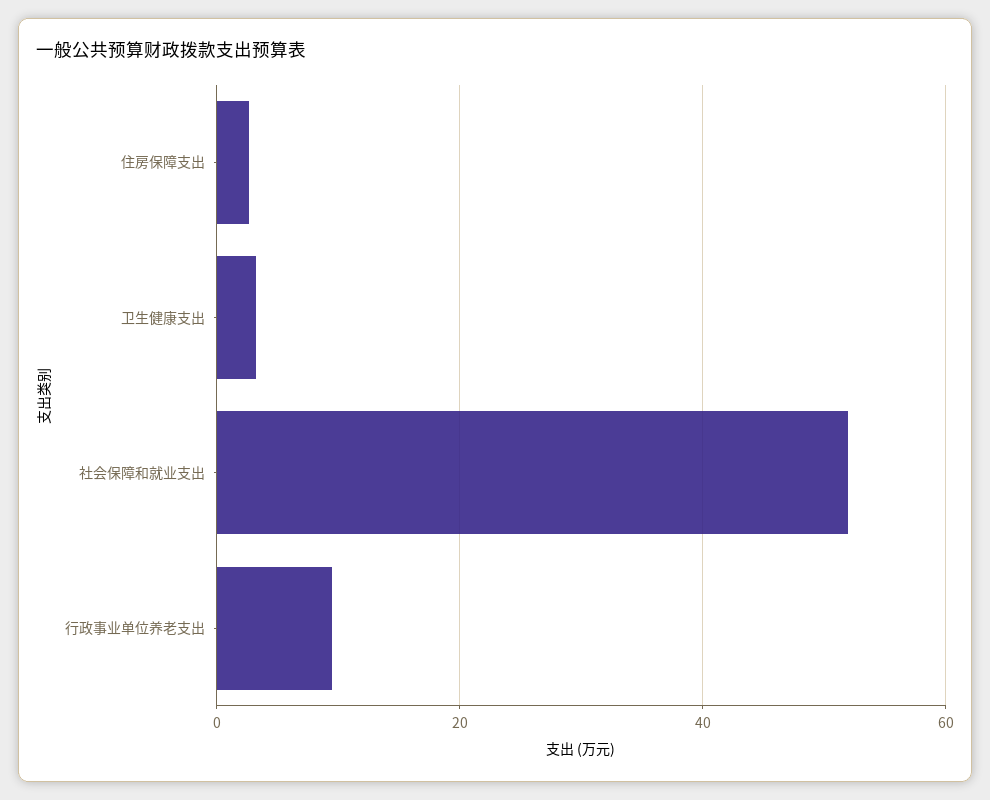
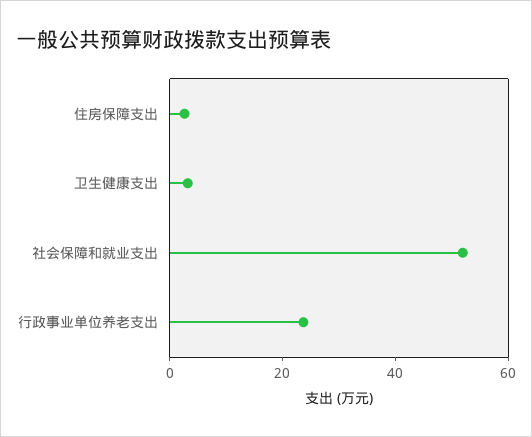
  {
    "住房保障支出": 2,
    "卫生健康支出": 4,
    "社会保障和就业支出": 52,
-   "行政事业单位养老支出": 10
+   "行政事业单位养老支出": 25
  }

